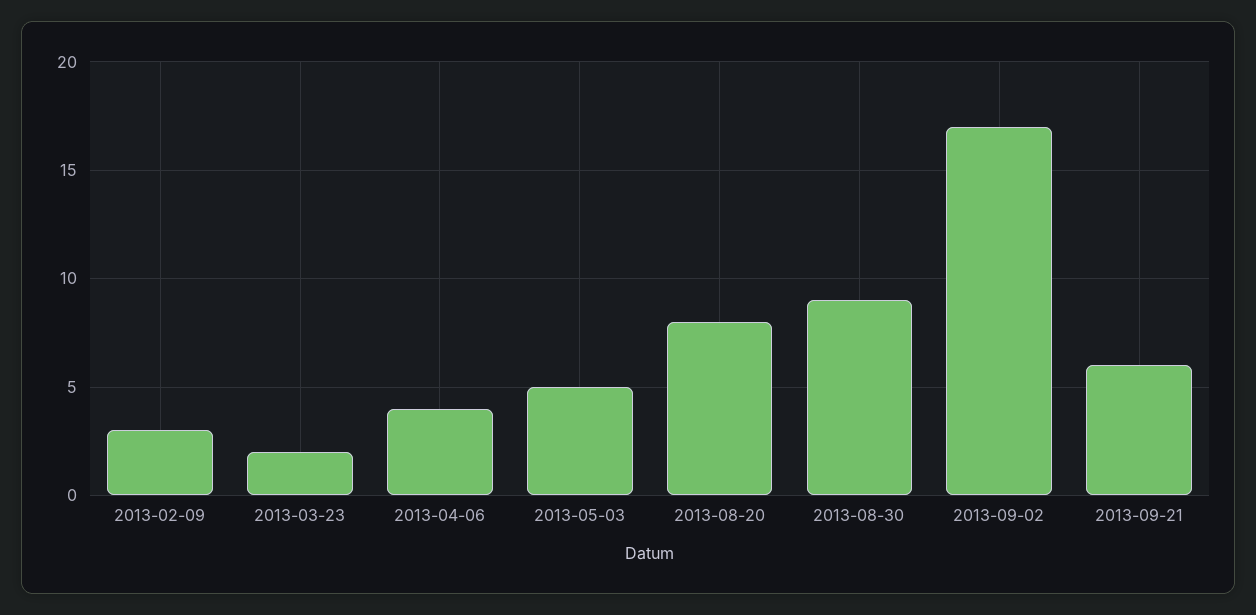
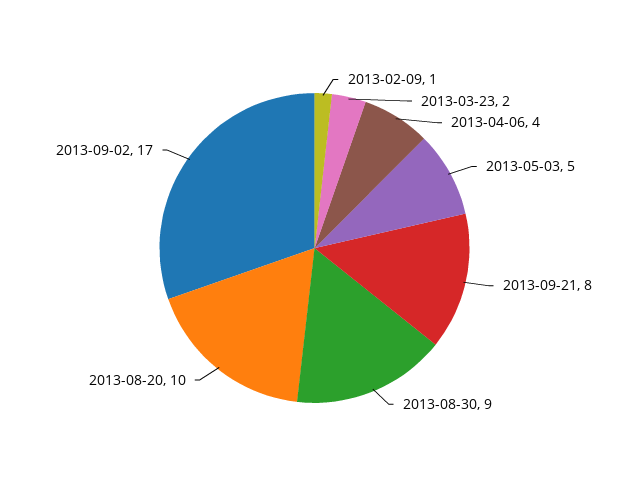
  {
-   "2013-02-09": 3,
+   "2013-02-09": 1,
    "2013-03-23": 2,
    "2013-04-06": 4,
    "2013-05-03": 5,
-   "2013-08-20": 8,
+   "2013-08-20": 10,
    "2013-08-30": 9,
    "2013-09-02": 17,
-   "2013-09-21": 6
+   "2013-09-21": 8
  }

